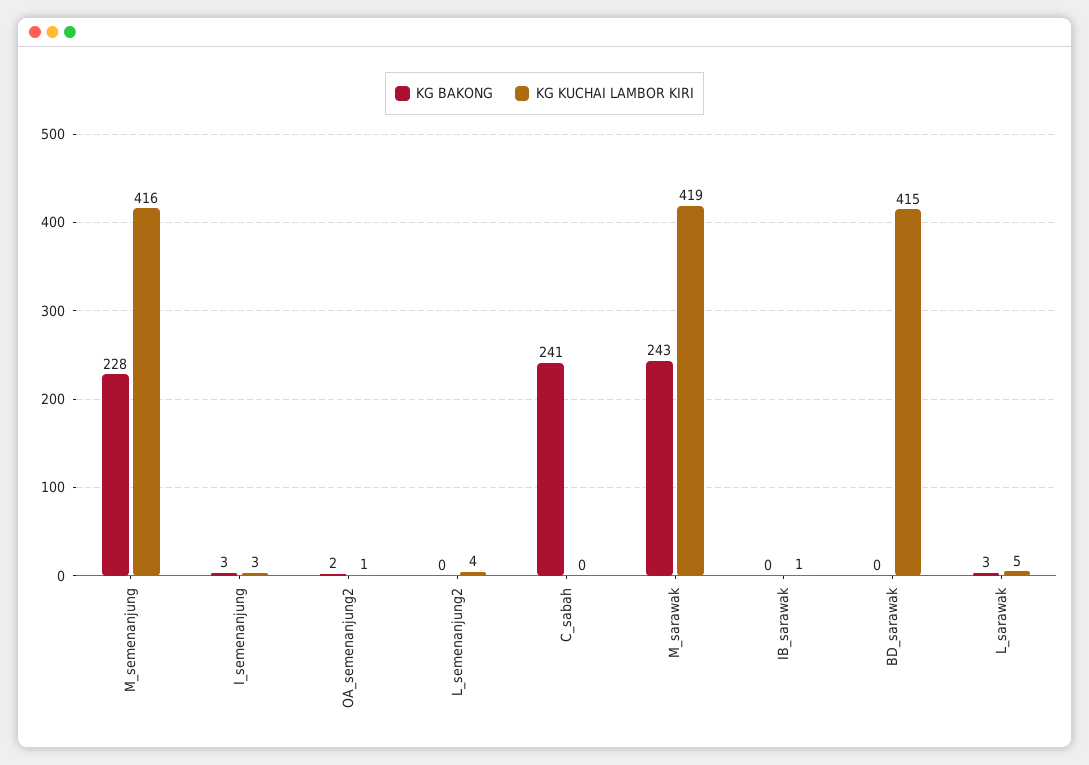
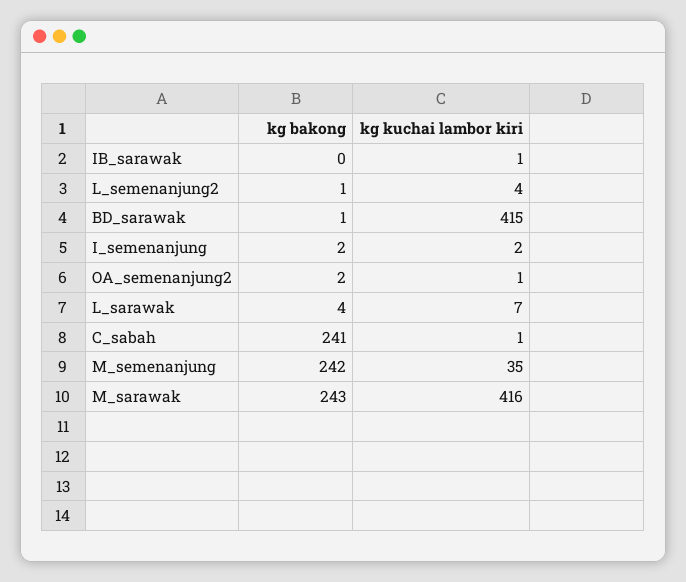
  {
    "KG BAKONG": {
-     "M_semenanjung": 228,
+     "M_semenanjung": 242,
-     "I_semenanjung": 3,
+     "I_semenanjung": 2,
      "OA_semenanjung2": 2,
-     "L_semenanjung2": 0,
+     "L_semenanjung2": 1,
      "C_sabah": 241,
      "M_sarawak": 243,
      "IB_sarawak": 0,
-     "BD_sarawak": 0,
+     "BD_sarawak": 1,
-     "L_sarawak": 3
+     "L_sarawak": 4
    },
    "KG KUCHAI LAMBOR KIRI": {
-     "M_semenanjung": 416,
+     "M_semenanjung": 35,
-     "I_semenanjung": 3,
+     "I_semenanjung": 2,
      "OA_semenanjung2": 1,
      "L_semenanjung2": 4,
-     "C_sabah": 0,
+     "C_sabah": 1,
-     "M_sarawak": 419,
+     "M_sarawak": 416,
      "IB_sarawak": 1,
      "BD_sarawak": 415,
-     "L_sarawak": 5
+     "L_sarawak": 7
    }
  }

